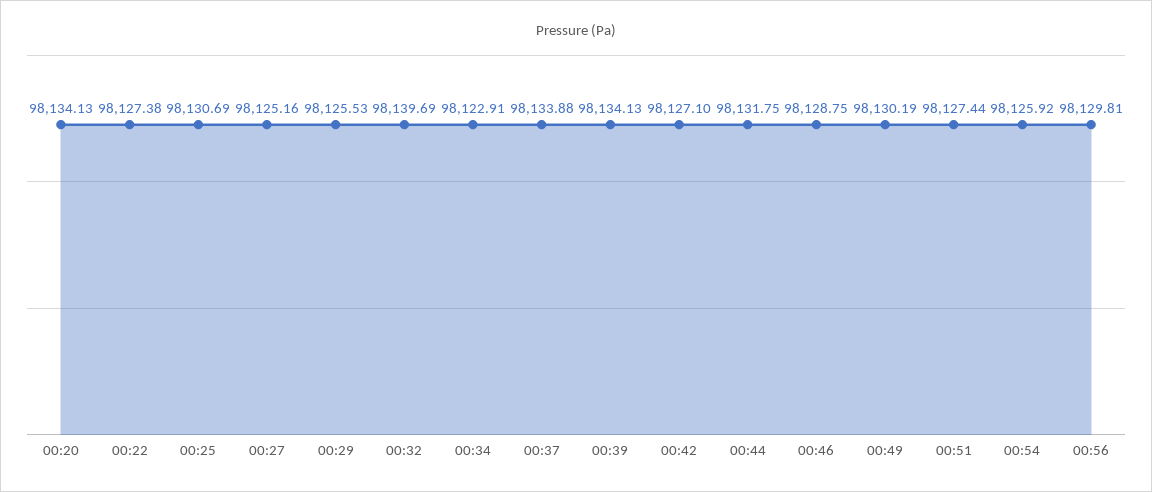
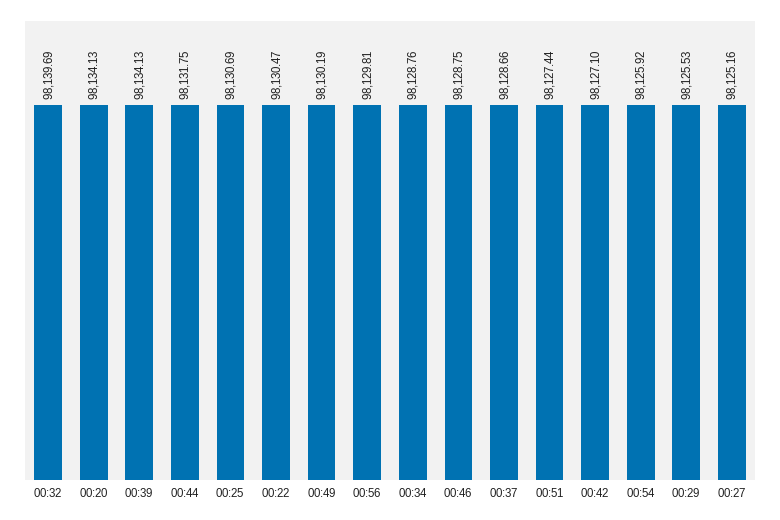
  {
    "00:20": 98134.13,
-   "00:22": 98127.38,
+   "00:22": 98130.47,
    "00:25": 98130.69,
    "00:27": 98125.16,
    "00:29": 98125.53,
    "00:32": 98139.69,
-   "00:34": 98122.91,
+   "00:34": 98128.76,
-   "00:37": 98133.88,
+   "00:37": 98128.66,
    "00:39": 98134.13,
    "00:42": 98127.1,
    "00:44": 98131.75,
    "00:46": 98128.75,
    "00:49": 98130.19,
    "00:51": 98127.44,
    "00:54": 98125.92,
    "00:56": 98129.81
  }

